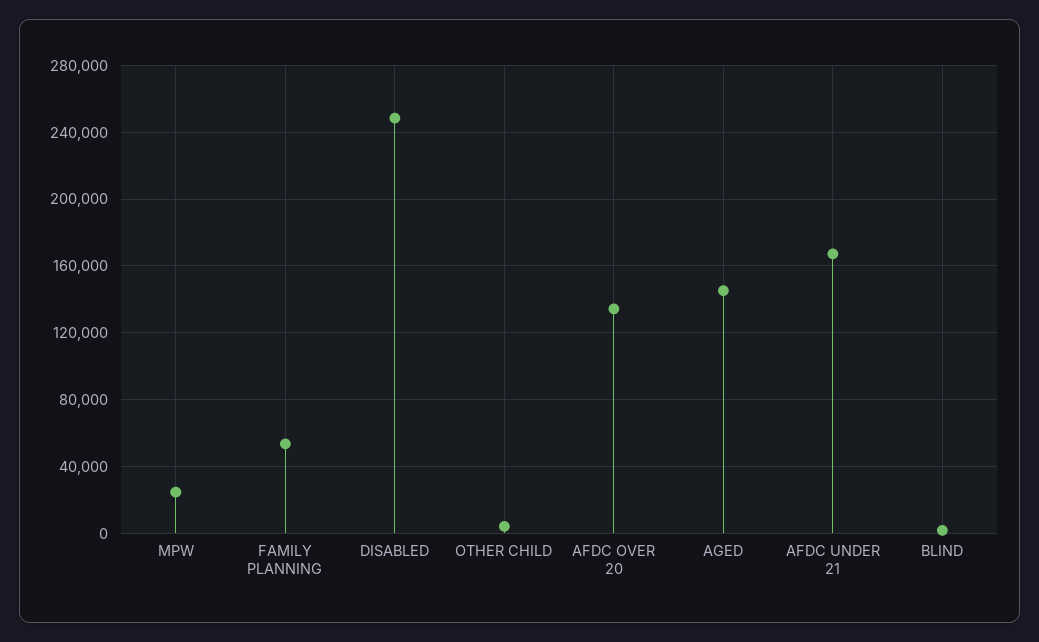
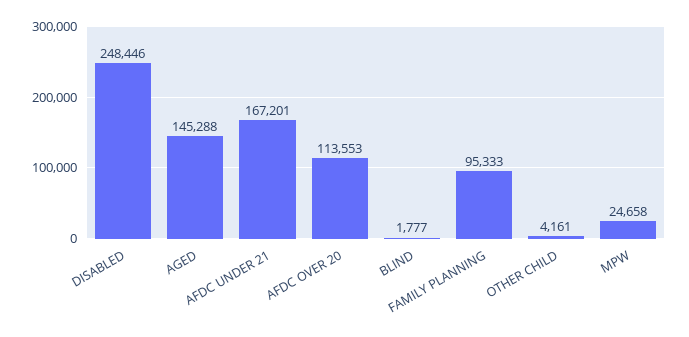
  {
    "MPW": 24658,
-   "FAMILY PLANNING": 55000,
+   "FAMILY PLANNING": 95333,
    "DISABLED": 248446,
    "OTHER CHILD": 4161,
-   "AFDC OVER 20": 135000,
+   "AFDC OVER 20": 113553,
    "AGED": 145288,
    "AFDC UNDER 21": 167201,
    "BLIND": 1777
  }

